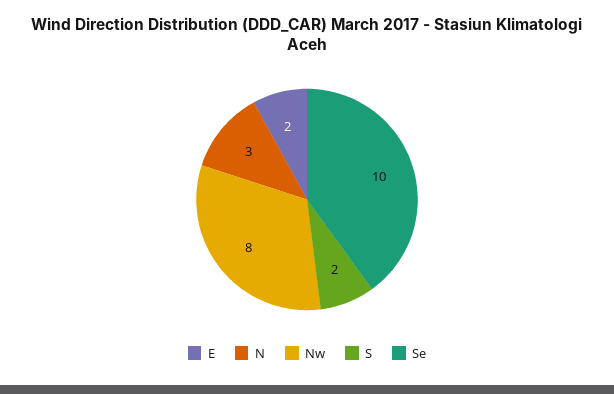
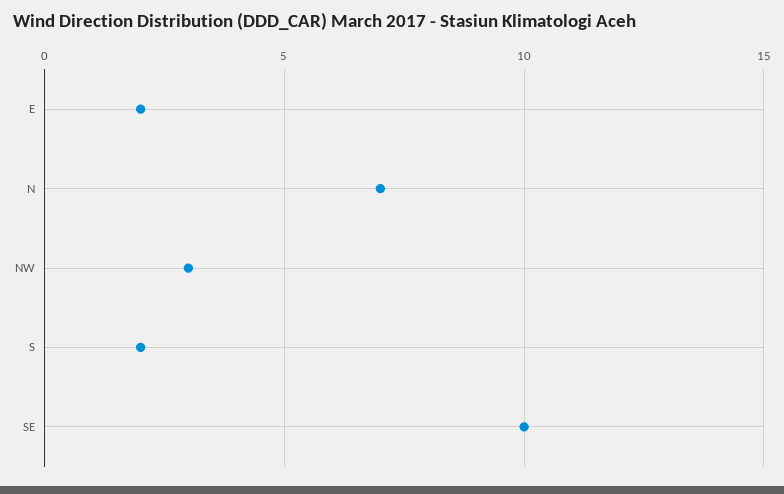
  {
    "E": 2,
-   "N": 3,
+   "N": 7,
-   "Nw": 8,
+   "Nw": 3,
    "S": 2,
    "Se": 10
  }

